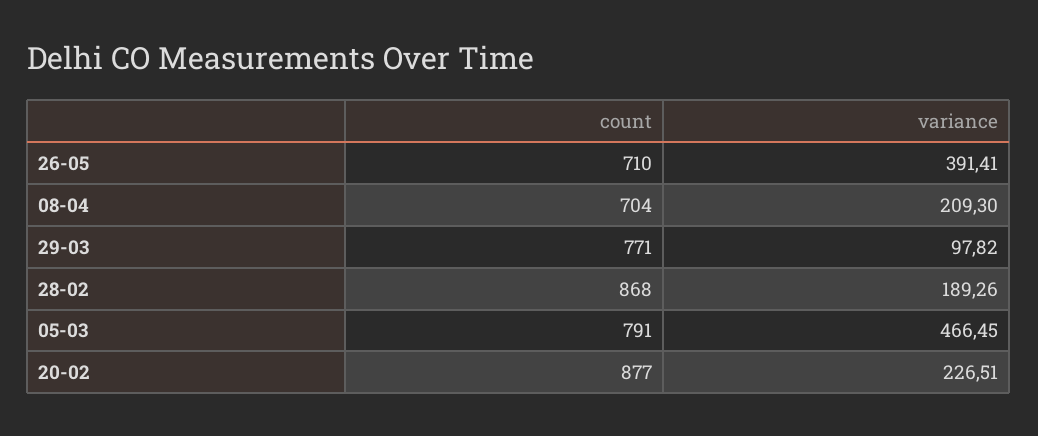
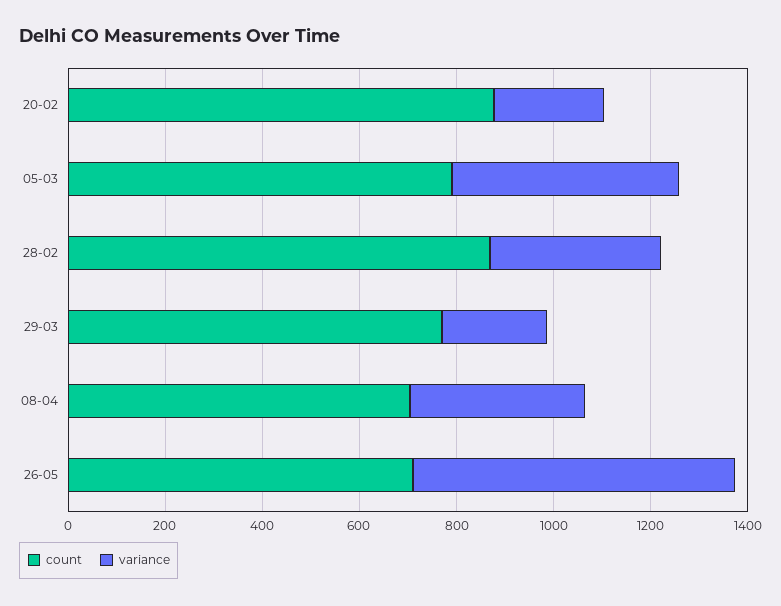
  {
    "count": {
      "26-05": 710,
      "08-04": 704,
      "29-03": 771,
      "28-02": 868,
      "05-03": 791,
      "20-02": 877
    },
    "variance": {
-     "26-05": 391.41,
+     "26-05": 650,
-     "08-04": 209.3,
+     "08-04": 350,
-     "29-03": 97.82,
+     "29-03": 200,
-     "28-02": 189.26,
+     "28-02": 350,
      "05-03": 466.45,
      "20-02": 226.51
    }
  }

